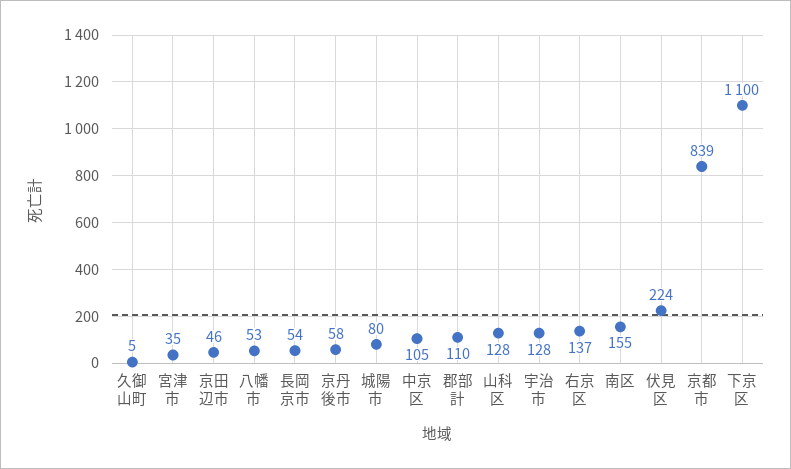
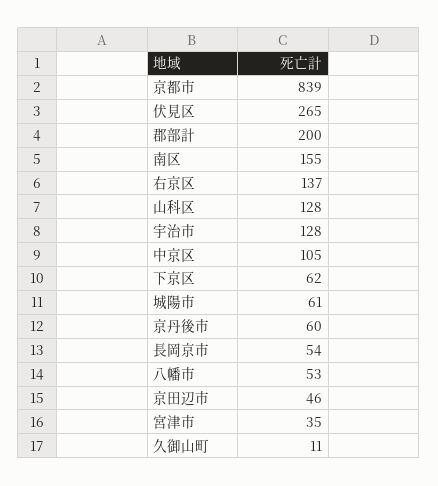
  {
-   "久御山町": 5,
+   "久御山町": 11,
    "宮津市": 35,
    "京田辺市": 46,
    "八幡市": 53,
    "長岡京市": 54,
-   "京丹後市": 58,
+   "京丹後市": 60,
-   "城陽市": 80,
+   "城陽市": 61,
    "中京区": 105,
-   "郡部計": 110,
+   "郡部計": 200,
    "山科区": 128,
    "宇治市": 128,
    "右京区": 137,
    "南区": 155,
-   "伏見区": 224,
+   "伏見区": 265,
    "京都市": 839,
-   "下京区": 1100
+   "下京区": 62
  }

